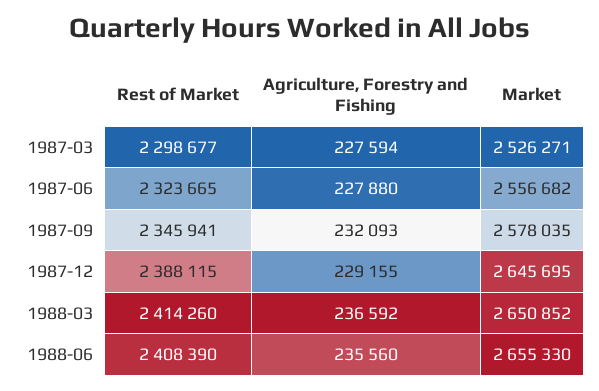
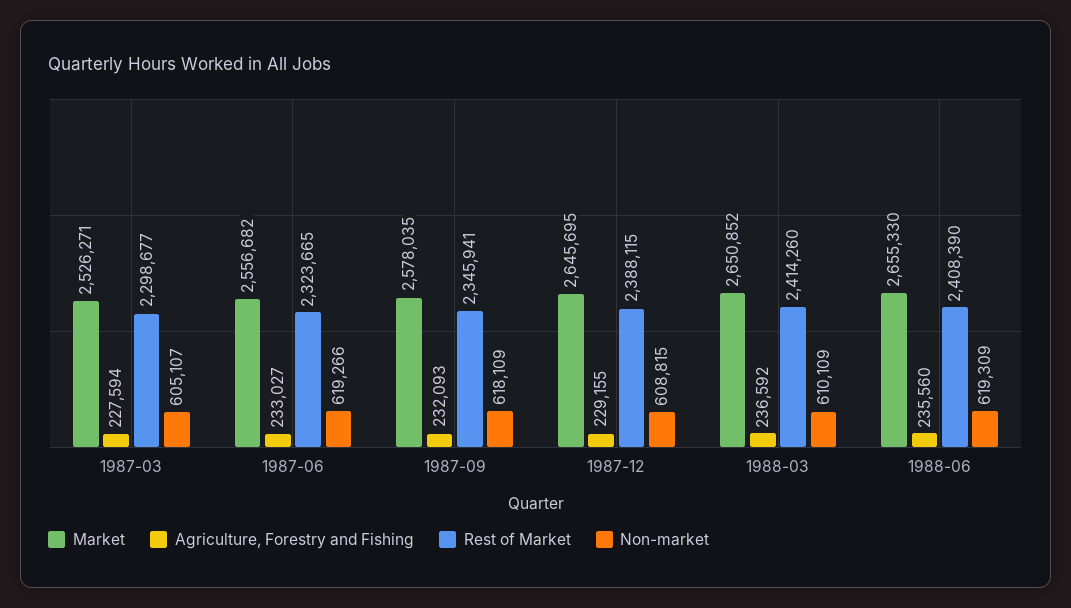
  {
    "Rest of Market": {
      "1987-03": 2298677,
      "1987-06": 2323665,
      "1987-09": 2345941,
      "1987-12": 2388115,
      "1988-03": 2414260,
      "1988-06": 2408390
    },
    "Agriculture, Forestry and Fishing": {
      "1987-03": 227594,
-     "1987-06": 227880,
+     "1987-06": 233027,
      "1987-09": 232093,
      "1987-12": 229155,
      "1988-03": 236592,
      "1988-06": 235560
    },
    "Market": {
      "1987-03": 2526271,
      "1987-06": 2556682,
      "1987-09": 2578035,
      "1987-12": 2645695,
      "1988-03": 2650852,
      "1988-06": 2655330
-   }
+   },
+   "Non-market": {
+     "1987-03": 605107,
+     "1987-06": 619266,
+     "1987-09": 618109,
+     "1987-12": 608815,
+     "1988-03": 610109,
+     "1988-06": 619309
+   }
  }

